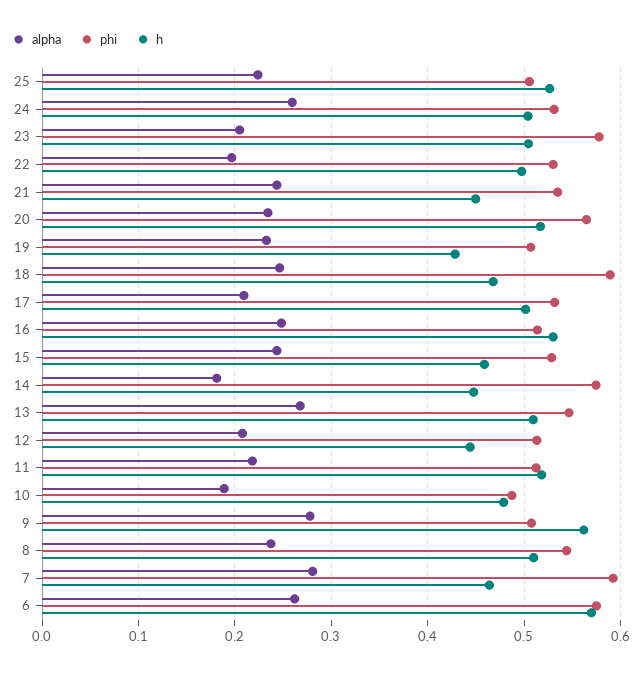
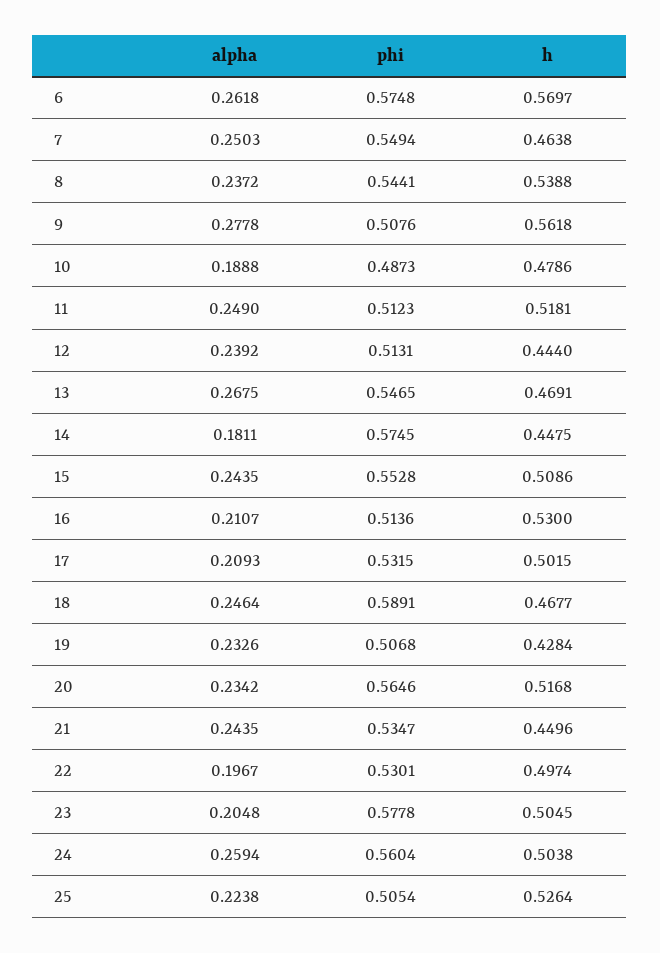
  {
    "alpha": {
      "25": 0.2238,
      "24": 0.2594,
      "23": 0.2048,
      "22": 0.1967,
      "21": 0.2435,
      "20": 0.2342,
      "19": 0.2326,
      "18": 0.2464,
      "17": 0.2093,
-     "16": 0.25,
+     "16": 0.2107,
      "15": 0.2435,
      "14": 0.1811,
      "13": 0.2675,
-     "12": 0.21,
+     "12": 0.2392,
-     "11": 0.22,
+     "11": 0.249,
      "10": 0.1888,
      "9": 0.2778,
      "8": 0.2372,
-     "7": 0.28,
+     "7": 0.2503,
      "6": 0.2618
    },
    "phi": {
      "25": 0.5054,
-     "24": 0.53,
+     "24": 0.5604,
      "23": 0.5778,
      "22": 0.5301,
      "21": 0.5347,
      "20": 0.5646,
      "19": 0.5068,
      "18": 0.5891,
      "17": 0.5315,
      "16": 0.5136,
-     "15": 0.53,
+     "15": 0.5528,
      "14": 0.5745,
      "13": 0.5465,
      "12": 0.5131,
      "11": 0.5123,
      "10": 0.4873,
      "9": 0.5076,
      "8": 0.5441,
-     "7": 0.59,
+     "7": 0.5494,
      "6": 0.5748
    },
    "h": {
      "25": 0.5264,
      "24": 0.5038,
      "23": 0.5045,
      "22": 0.4974,
      "21": 0.4496,
      "20": 0.5168,
      "19": 0.4284,
      "18": 0.4677,
      "17": 0.5015,
      "16": 0.53,
-     "15": 0.46,
+     "15": 0.5086,
      "14": 0.4475,
-     "13": 0.51,
+     "13": 0.4691,
      "12": 0.444,
      "11": 0.5181,
      "10": 0.4786,
      "9": 0.5618,
-     "8": 0.51,
+     "8": 0.5388,
      "7": 0.4638,
      "6": 0.5697
    }
  }

